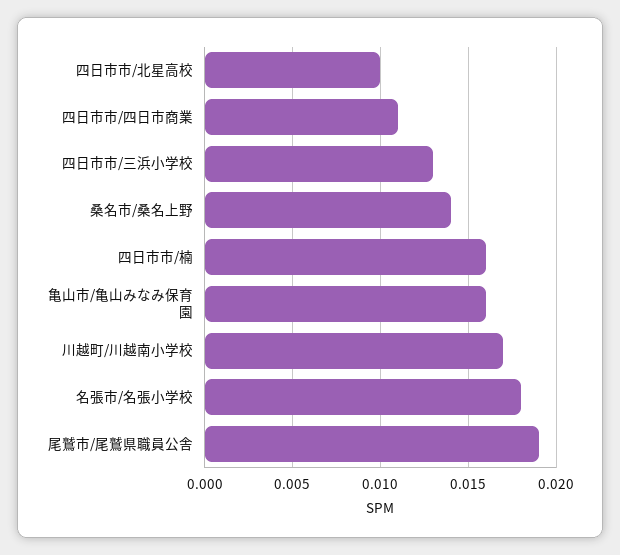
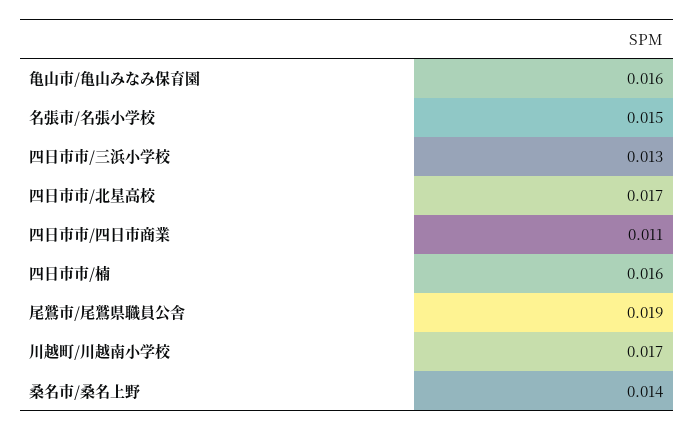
  {
-   "四日市市/北星高校": 0.01,
+   "四日市市/北星高校": 0.017,
    "四日市市/四日市商業": 0.011,
    "四日市市/三浜小学校": 0.013,
    "桑名市/桑名上野": 0.014,
    "四日市市/楠": 0.016,
    "亀山市/亀山みなみ保育園": 0.016,
    "川越町/川越南小学校": 0.017,
-   "名張市/名張小学校": 0.018,
+   "名張市/名張小学校": 0.015,
    "尾鷲市/尾鷲県職員公舎": 0.019
  }

